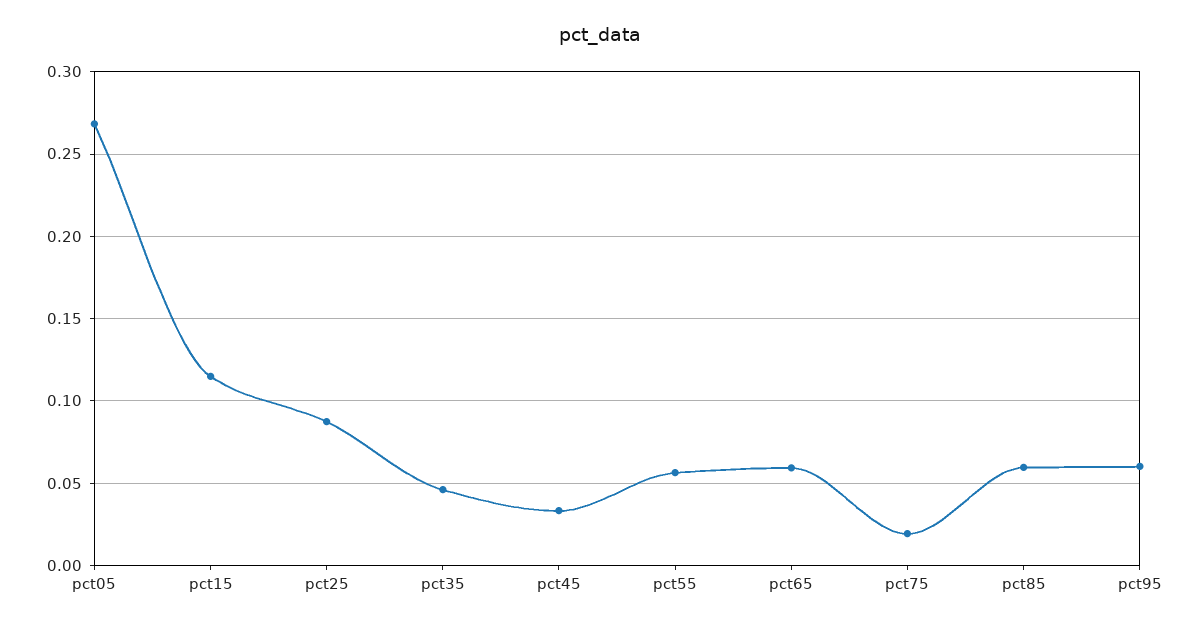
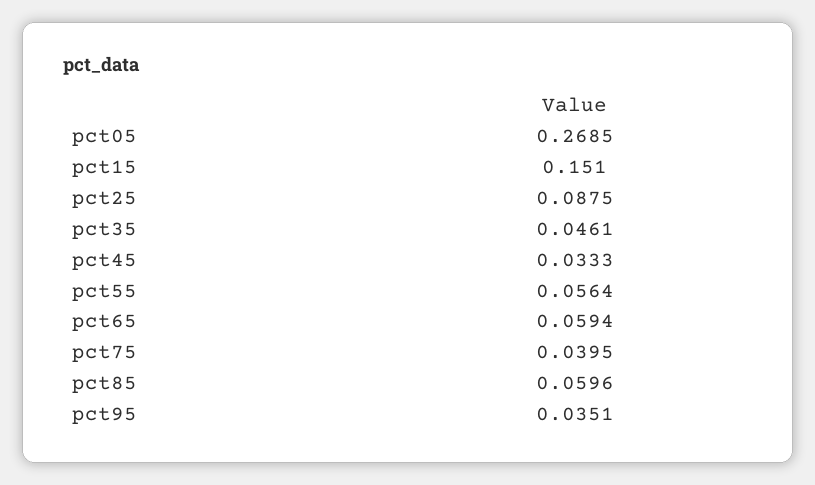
  {
    "pct05": 0.2685,
-   "pct15": 0.115,
+   "pct15": 0.151,
    "pct25": 0.0875,
    "pct35": 0.0461,
    "pct45": 0.0333,
    "pct55": 0.0564,
    "pct65": 0.0594,
-   "pct75": 0.02,
+   "pct75": 0.0395,
    "pct85": 0.0596,
-   "pct95": 0.06
+   "pct95": 0.0351
  }

